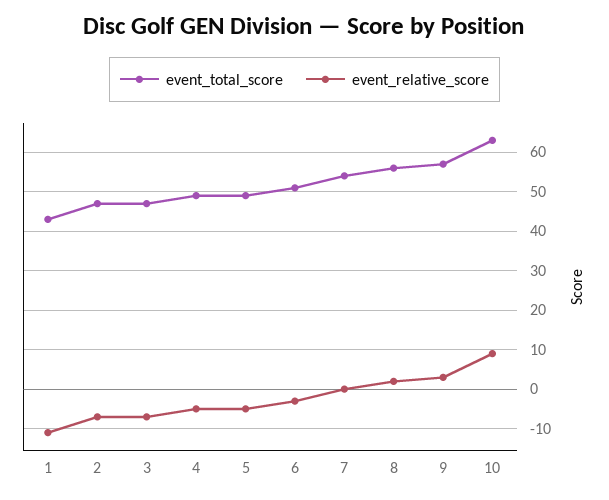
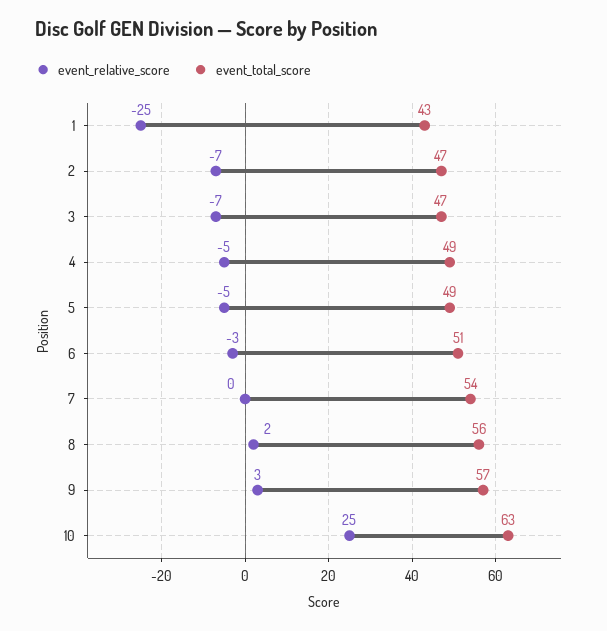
  {
    "event_total_score": {
      "1": 43,
      "2": 47,
      "3": 47,
      "4": 49,
      "5": 49,
      "6": 51,
      "7": 54,
      "8": 56,
      "9": 57,
      "10": 63
    },
    "event_relative_score": {
-     "1": -10,
+     "1": -25,
      "2": -7,
      "3": -7,
      "4": -5,
      "5": -5,
      "6": -3,
      "7": 0,
      "8": 2,
      "9": 3,
-     "10": 10
+     "10": 25
    }
  }

